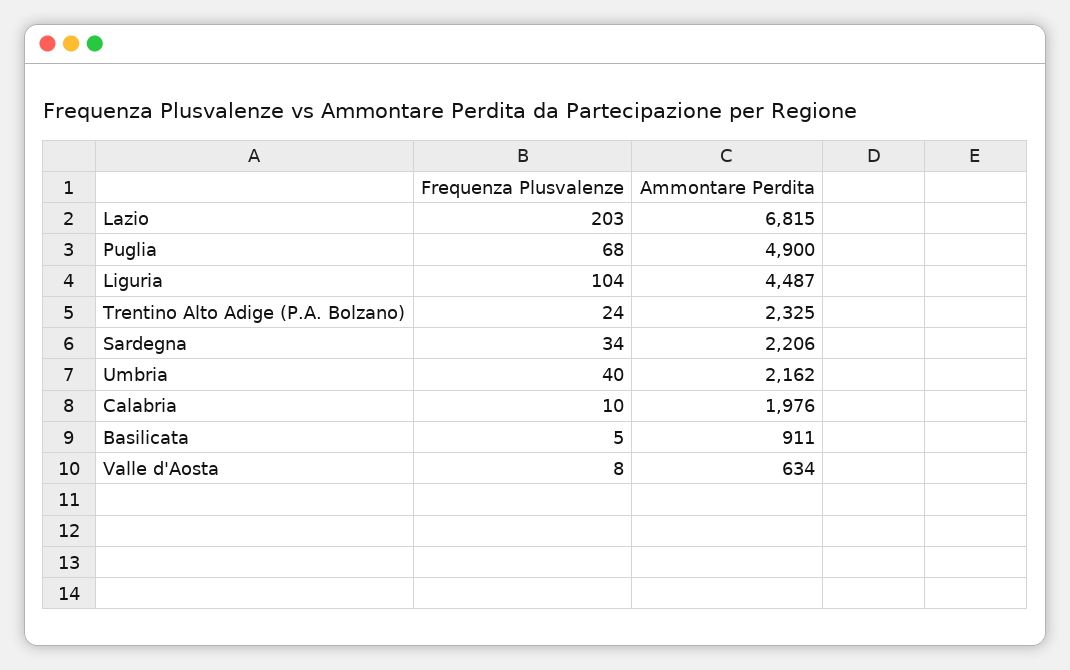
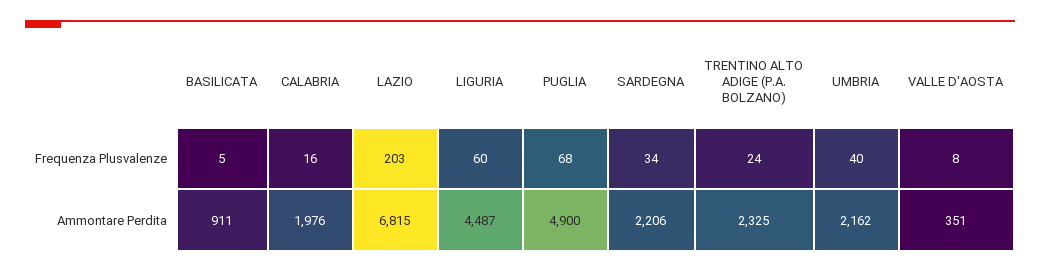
  {
    "Frequenza Plusvalenze": {
      "Lazio": 203,
      "Puglia": 68,
-     "Liguria": 104,
+     "Liguria": 60,
      "Trentino Alto Adige (P.A. Bolzano)": 24,
      "Sardegna": 34,
      "Umbria": 40,
-     "Calabria": 10,
+     "Calabria": 16,
      "Basilicata": 5,
      "Valle d'Aosta": 8
    },
    "Ammontare Perdita": {
      "Lazio": 6815,
      "Puglia": 4900,
      "Liguria": 4487,
      "Trentino Alto Adige (P.A. Bolzano)": 2325,
      "Sardegna": 2206,
      "Umbria": 2162,
      "Calabria": 1976,
      "Basilicata": 911,
-     "Valle d'Aosta": 634
+     "Valle d'Aosta": 351
    }
  }

